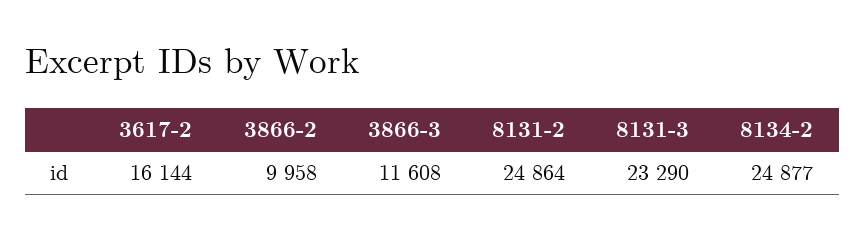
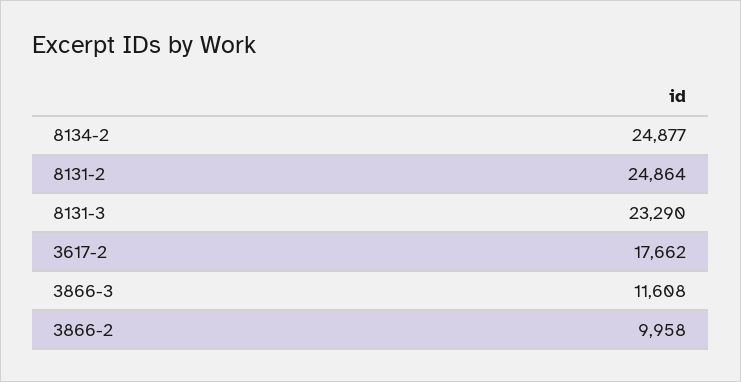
  {
-   "3617-2": 16144,
+   "3617-2": 17662,
    "3866-2": 9958,
    "3866-3": 11608,
    "8131-2": 24864,
    "8131-3": 23290,
    "8134-2": 24877
  }

